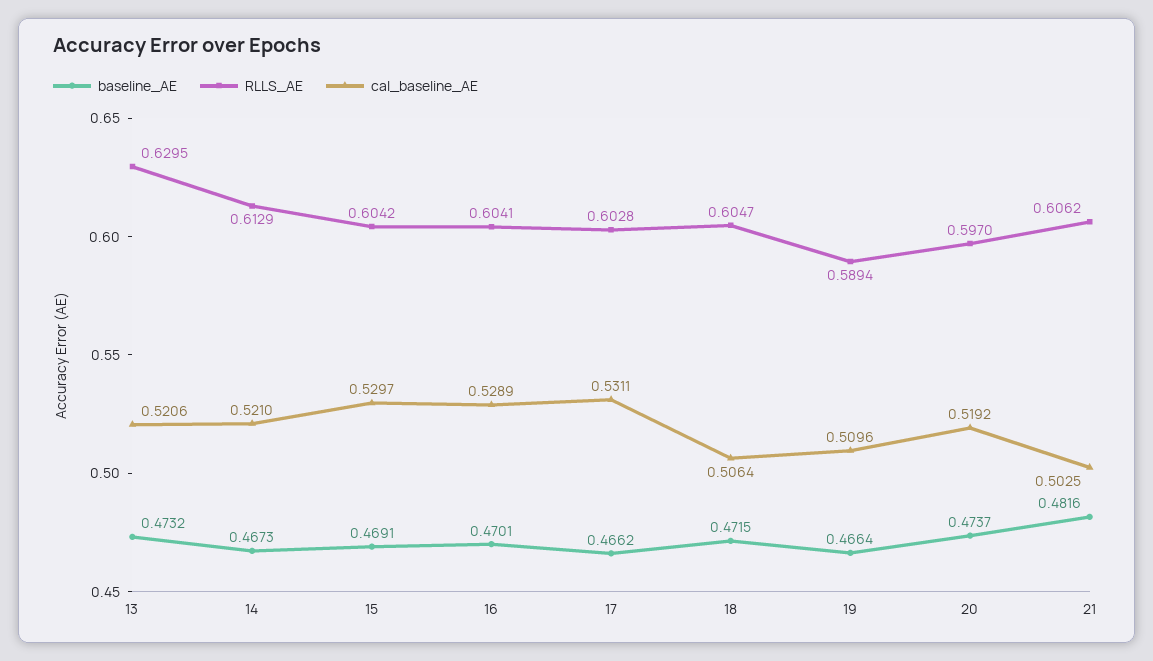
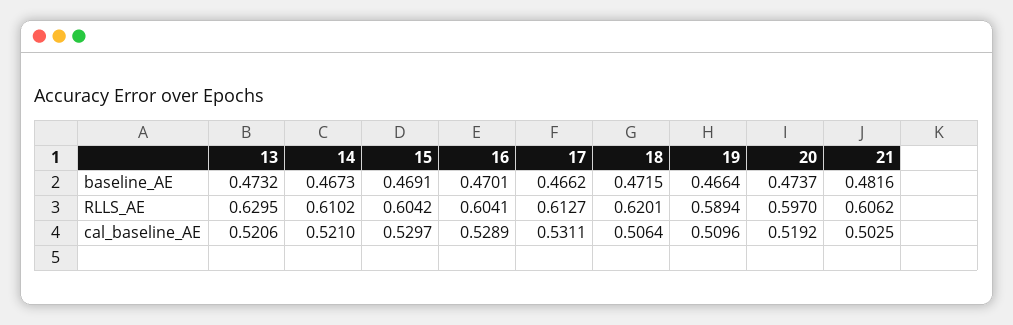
  {
    "baseline_AE": {
      "13": 0.4732,
      "14": 0.4673,
      "15": 0.4691,
      "16": 0.4701,
      "17": 0.4662,
      "18": 0.4715,
      "19": 0.4664,
      "20": 0.4737,
      "21": 0.4816
    },
    "RLLS_AE": {
      "13": 0.6295,
-     "14": 0.6129,
+     "14": 0.6102,
      "15": 0.6042,
      "16": 0.6041,
-     "17": 0.6028,
+     "17": 0.6127,
-     "18": 0.6047,
+     "18": 0.6201,
      "19": 0.5894,
      "20": 0.597,
      "21": 0.6062
    },
    "cal_baseline_AE": {
      "13": 0.5206,
      "14": 0.521,
      "15": 0.5297,
      "16": 0.5289,
      "17": 0.5311,
      "18": 0.5064,
      "19": 0.5096,
      "20": 0.5192,
      "21": 0.5025
    }
  }

